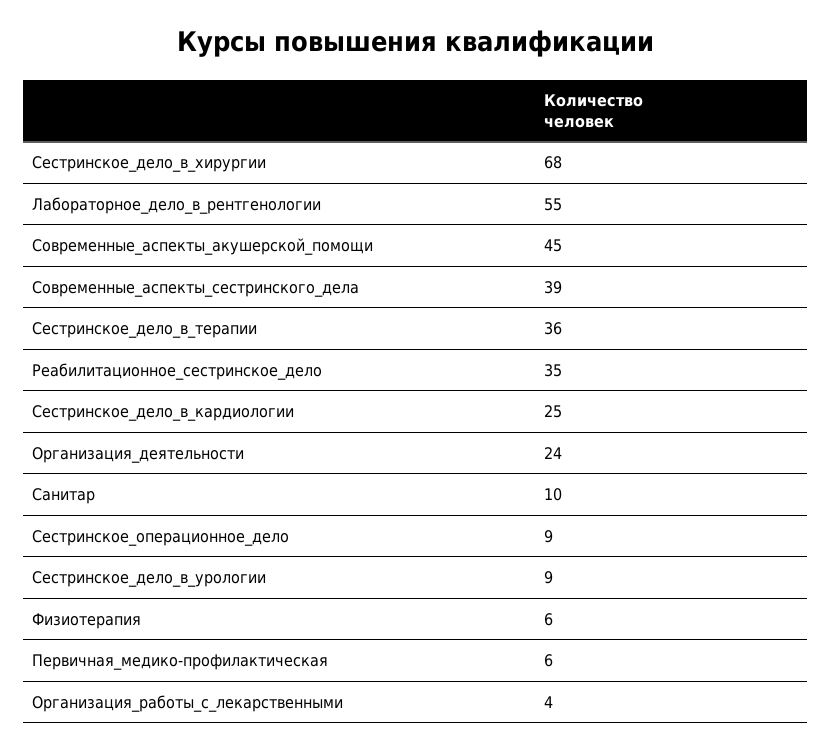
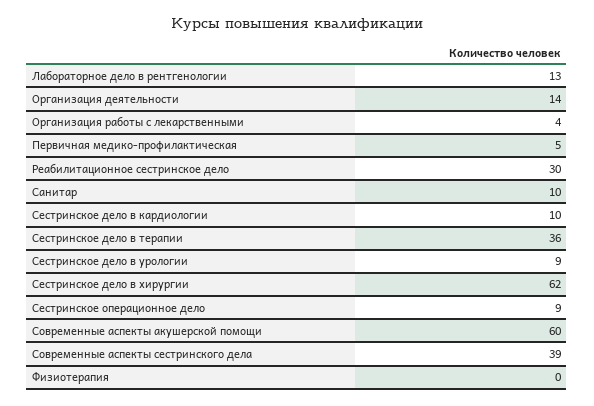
  {
-   "Сестринское_дело_в_хирургии": 68,
+   "Сестринское_дело_в_хирургии": 62,
-   "Лабораторное_дело_в_рентгенологии": 55,
+   "Лабораторное_дело_в_рентгенологии": 13,
-   "Современные_аспекты_акушерской_помощи": 45,
+   "Современные_аспекты_акушерской_помощи": 60,
    "Современные_аспекты_сестринского_дела": 39,
    "Сестринское_дело_в_терапии": 36,
-   "Реабилитационное_сестринское_дело": 35,
+   "Реабилитационное_сестринское_дело": 30,
-   "Сестринское_дело_в_кардиологии": 25,
+   "Сестринское_дело_в_кардиологии": 10,
-   "Организация_деятельности": 24,
+   "Организация_деятельности": 14,
    "Санитар": 10,
    "Сестринское_операционное_дело": 9,
    "Сестринское_дело_в_урологии": 9,
-   "Физиотерапия": 6,
+   "Физиотерапия": 0,
-   "Первичная_медико-профилактическая": 6,
+   "Первичная_медико-профилактическая": 5,
    "Организация_работы_с_лекарственными": 4
  }

